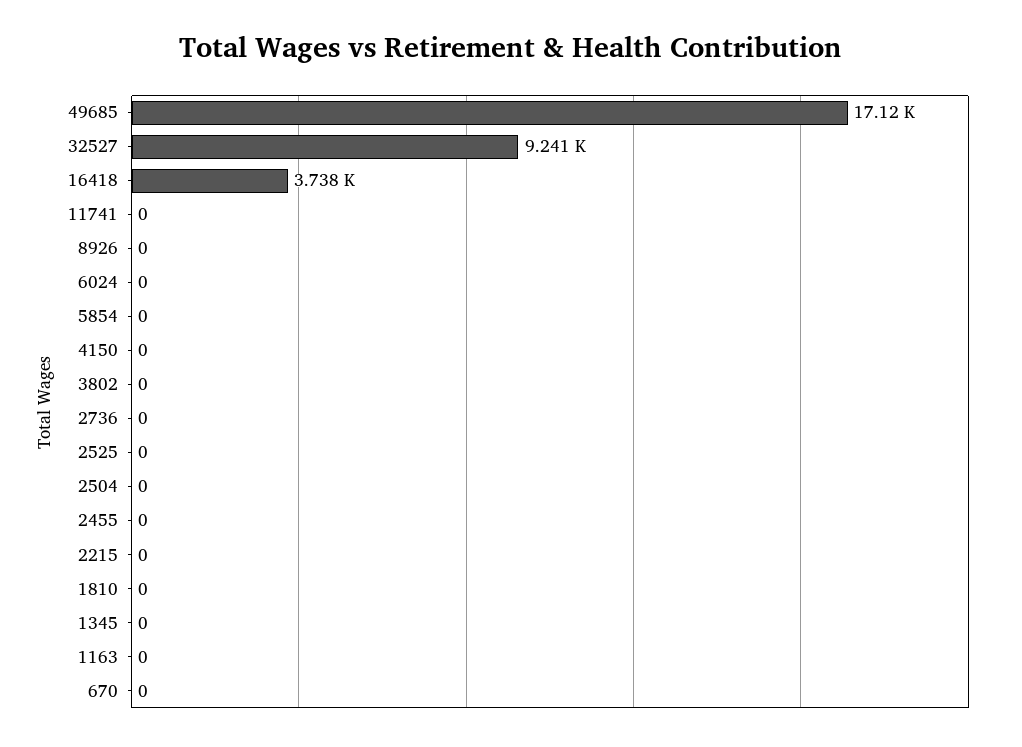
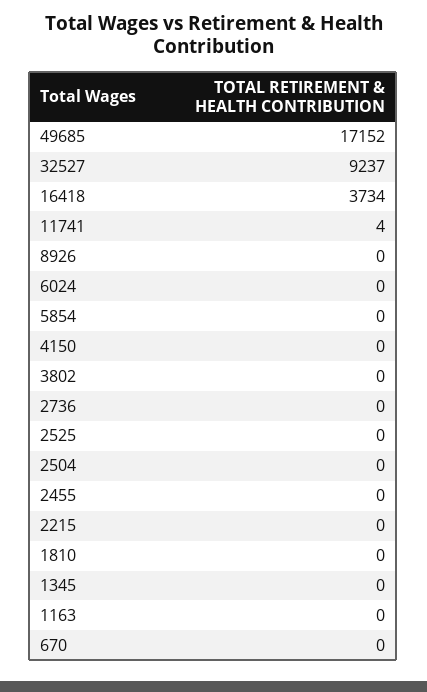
  {
-   "49685": 17120,
+   "49685": 17152,
-   "32527": 9241,
+   "32527": 9237,
-   "16418": 3738,
+   "16418": 3734,
-   "11741": 0,
+   "11741": 4,
    "8926": 0,
    "6024": 0,
    "5854": 0,
    "4150": 0,
    "3802": 0,
    "2736": 0,
    "2525": 0,
    "2504": 0,
    "2455": 0,
    "2215": 0,
    "1810": 0,
    "1345": 0,
    "1163": 0,
    "670": 0
  }

